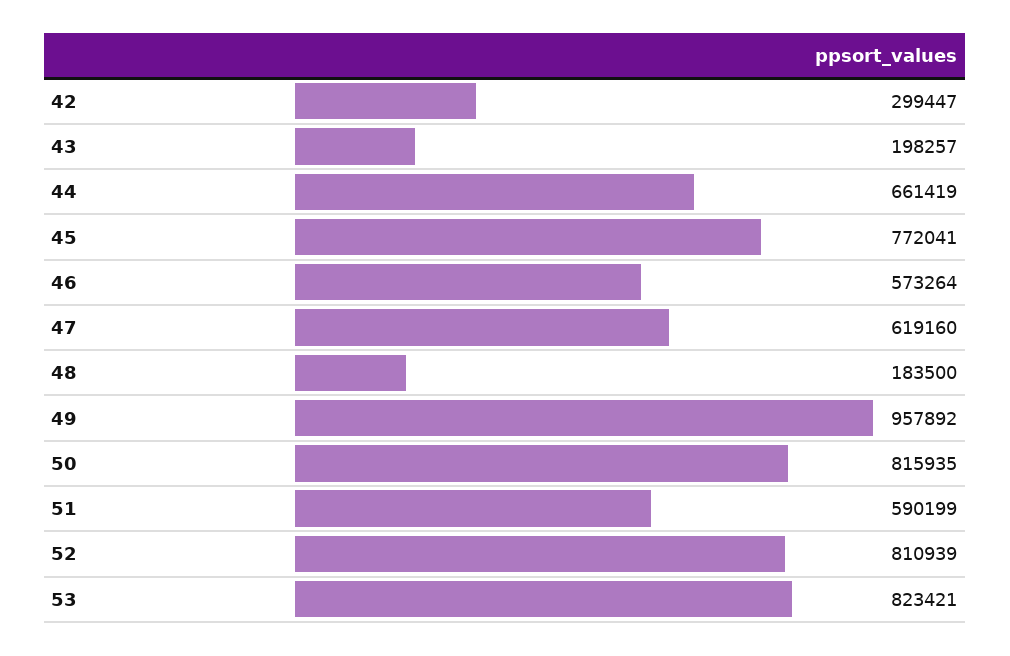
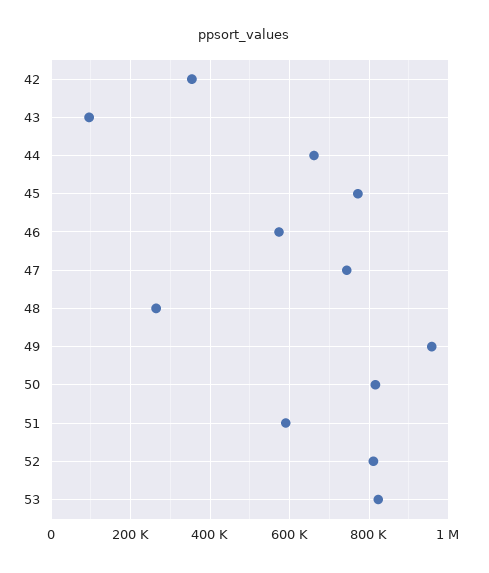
  {
-   "42": 299447,
+   "42": 360000,
-   "43": 198257,
+   "43": 100000,
    "44": 661419,
    "45": 772041,
    "46": 573264,
-   "47": 619160,
+   "47": 740000,
-   "48": 183500,
+   "48": 260000,
    "49": 957892,
    "50": 815935,
    "51": 590199,
    "52": 810939,
    "53": 823421
  }

